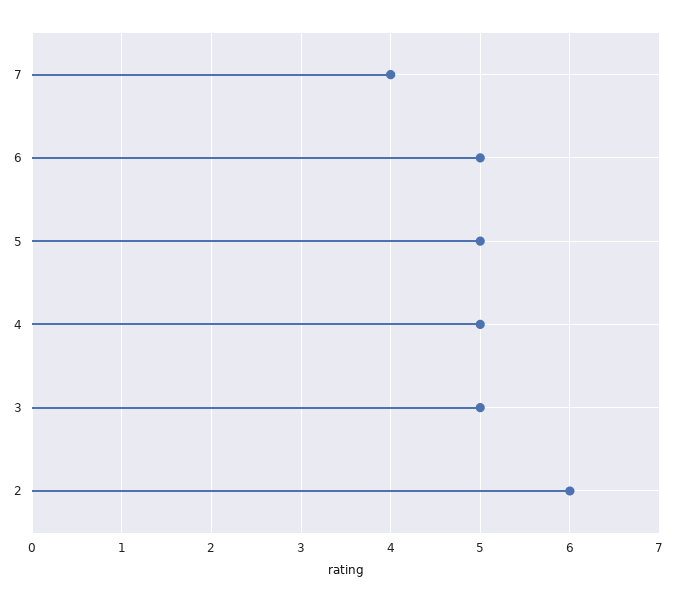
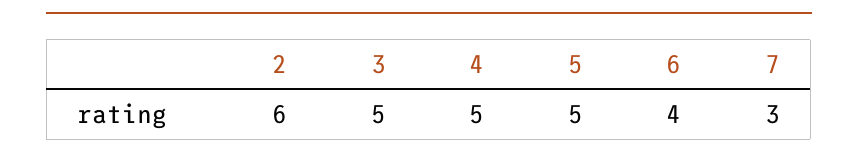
  {
-   "7": 4,
+   "7": 3,
-   "6": 5,
+   "6": 4,
    "5": 5,
    "4": 5,
    "3": 5,
    "2": 6
  }

